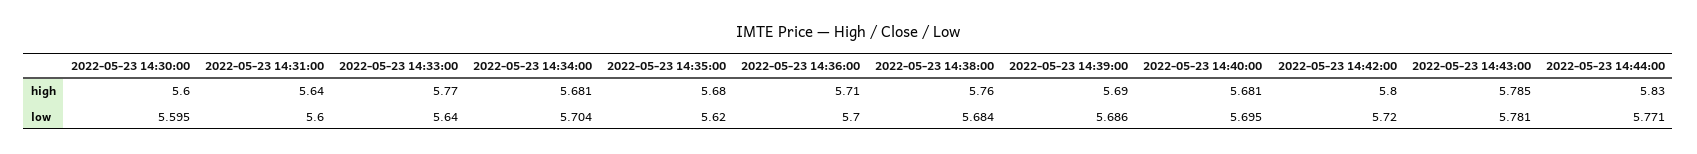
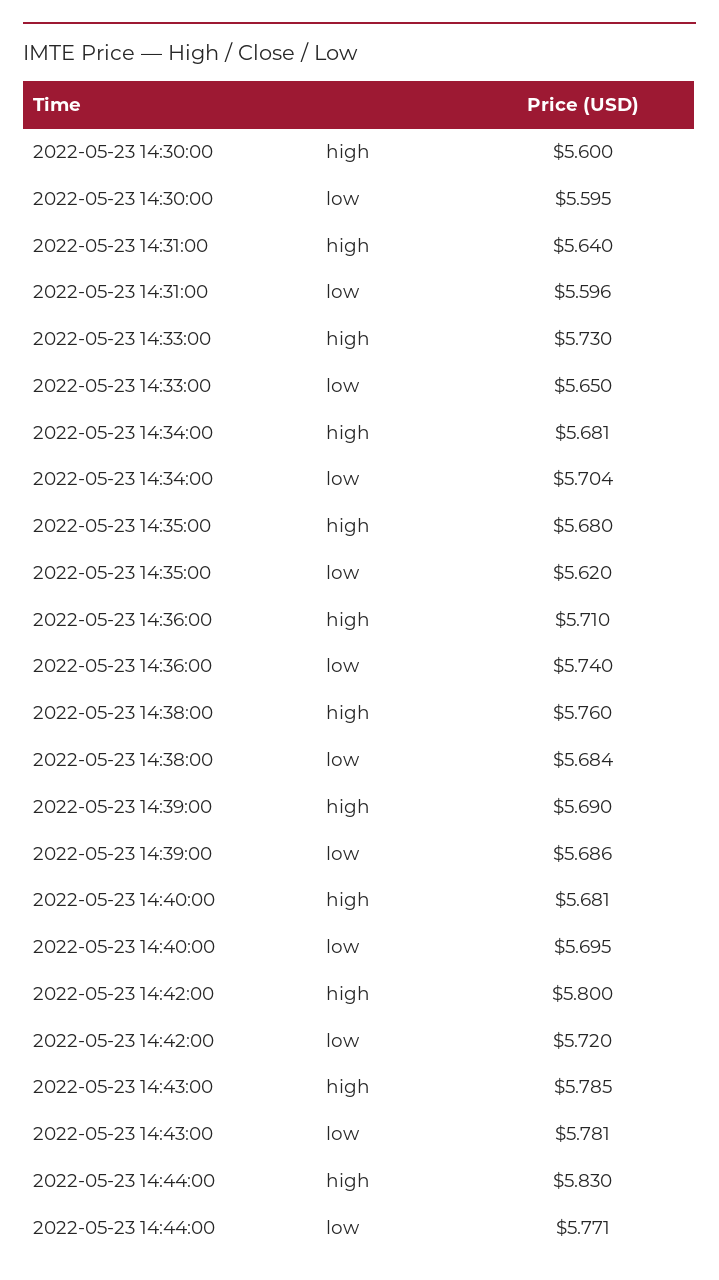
  {
    "2022-05-23 14:30:00": {
      "high": 5.6,
      "low": 5.595
    },
    "2022-05-23 14:31:00": {
      "high": 5.64,
-     "low": 5.6
+     "low": 5.596
    },
    "2022-05-23 14:33:00": {
-     "high": 5.77,
+     "high": 5.73,
-     "low": 5.64
+     "low": 5.65
    },
    "2022-05-23 14:34:00": {
      "high": 5.681,
      "low": 5.704
    },
    "2022-05-23 14:35:00": {
      "high": 5.68,
      "low": 5.62
    },
    "2022-05-23 14:36:00": {
      "high": 5.71,
-     "low": 5.7
+     "low": 5.74
    },
    "2022-05-23 14:38:00": {
      "high": 5.76,
      "low": 5.684
    },
    "2022-05-23 14:39:00": {
      "high": 5.69,
      "low": 5.686
    },
    "2022-05-23 14:40:00": {
      "high": 5.681,
      "low": 5.695
    },
    "2022-05-23 14:42:00": {
      "high": 5.8,
      "low": 5.72
    },
    "2022-05-23 14:43:00": {
      "high": 5.785,
      "low": 5.781
    },
    "2022-05-23 14:44:00": {
      "high": 5.83,
      "low": 5.771
    }
  }

